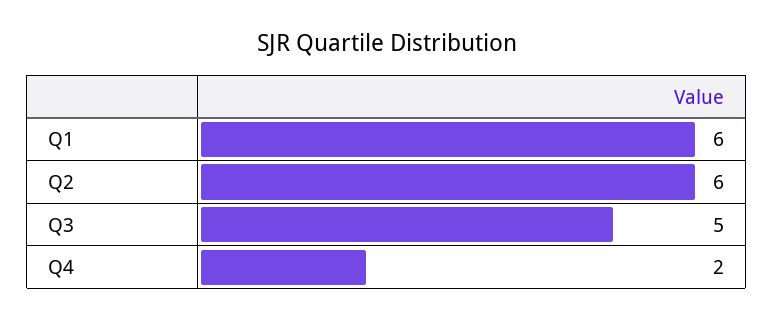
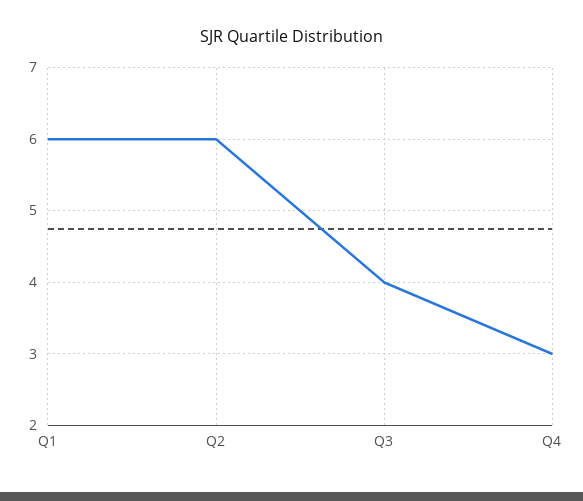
  {
    "Q1": 6,
    "Q2": 6,
-   "Q3": 5,
+   "Q3": 4,
-   "Q4": 2
+   "Q4": 3
  }

